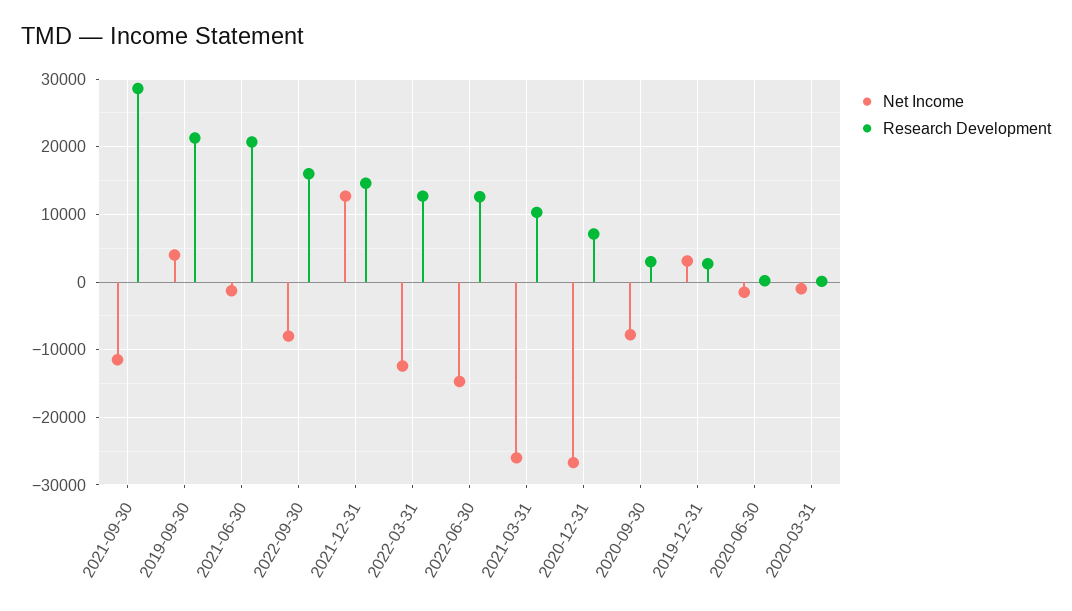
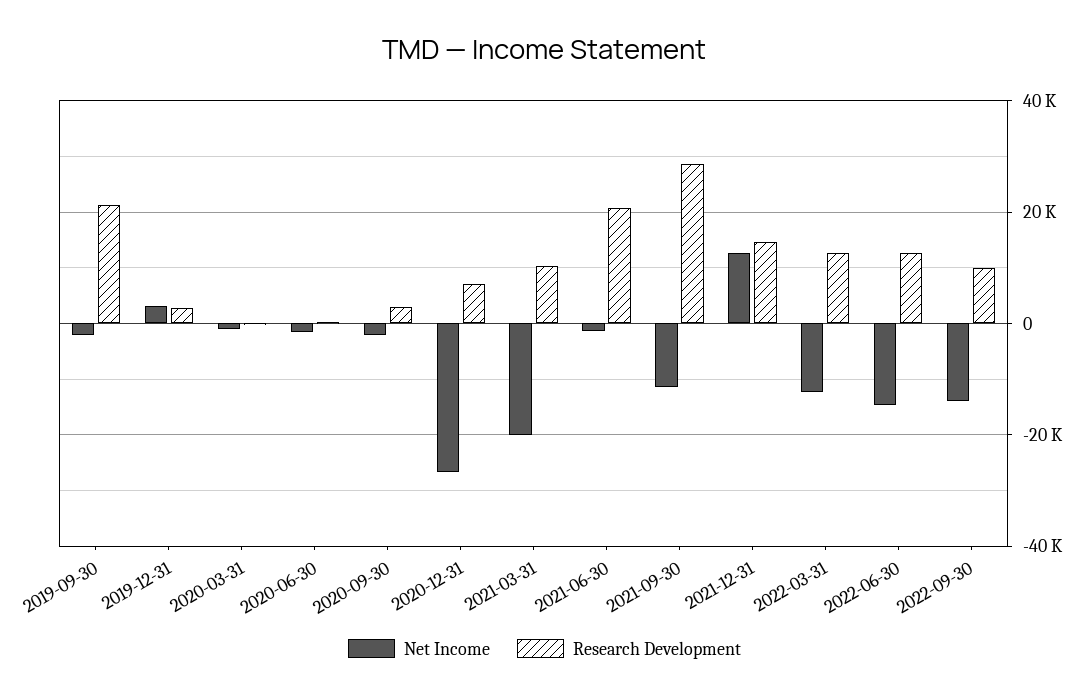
  {
    "Net Income": {
      "2021-09-30": -12000,
-     "2019-09-30": 4000,
+     "2019-09-30": -2000,
      "2021-06-30": -1000,
-     "2022-09-30": -8000,
+     "2022-09-30": -14000,
      "2021-12-31": 13000,
      "2022-03-31": -12000,
      "2022-06-30": -15000,
-     "2021-03-31": -26000,
+     "2021-03-31": -20000,
      "2020-12-31": -27000,
-     "2020-09-30": -8000,
+     "2020-09-30": -2000,
      "2019-12-31": 3000,
      "2020-06-30": -2000,
      "2020-03-31": -1000
    },
    "Research Development": {
      "2021-09-30": 29000,
      "2019-09-30": 21000,
      "2021-06-30": 21000,
-     "2022-09-30": 16000,
+     "2022-09-30": 10000,
      "2021-12-31": 15000,
      "2022-03-31": 13000,
      "2022-06-30": 13000,
      "2021-03-31": 10000,
      "2020-12-31": 7000,
      "2020-09-30": 3000,
      "2019-12-31": 3000,
      "2020-06-30": 0,
      "2020-03-31": 0
    }
  }

